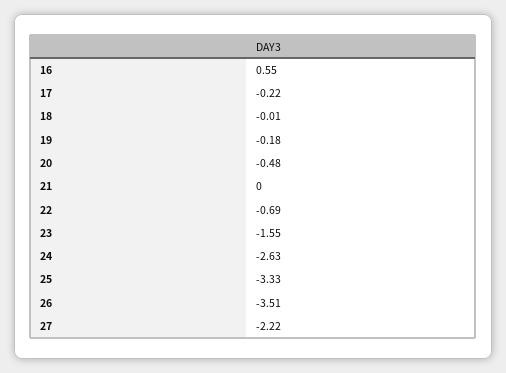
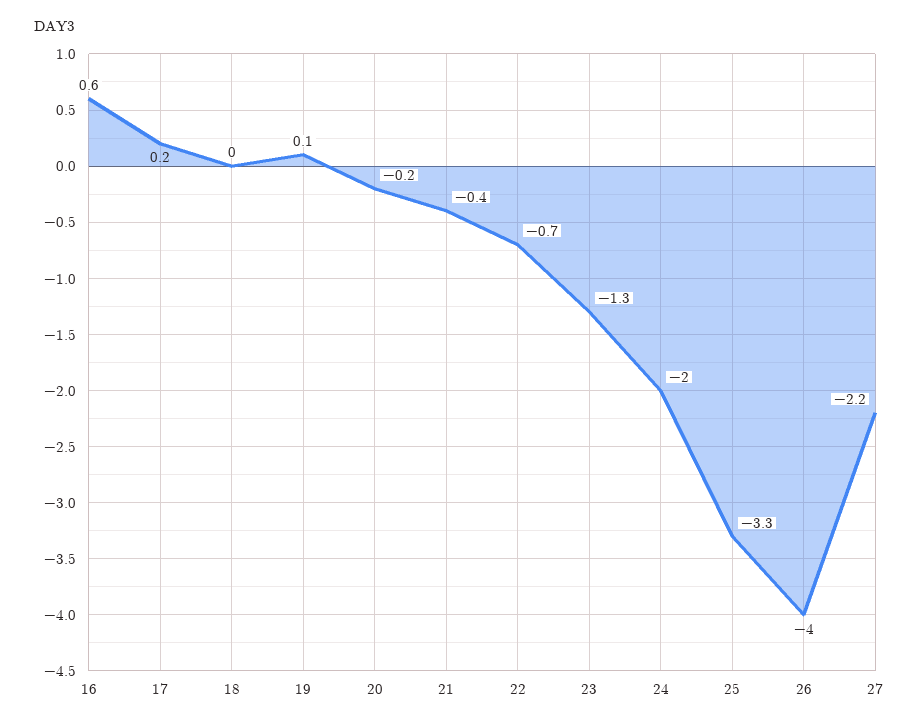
  {
    "16": 0.55,
-   "17": -0.22,
+   "17": 0.2,
    "18": -0.01,
-   "19": -0.18,
+   "19": 0.1,
-   "20": -0.48,
+   "20": -0.2,
-   "21": 0,
+   "21": -0.4,
    "22": -0.69,
-   "23": -1.55,
+   "23": -1.3,
-   "24": -2.63,
+   "24": -2,
    "25": -3.33,
-   "26": -3.51,
+   "26": -4,
    "27": -2.22
  }

